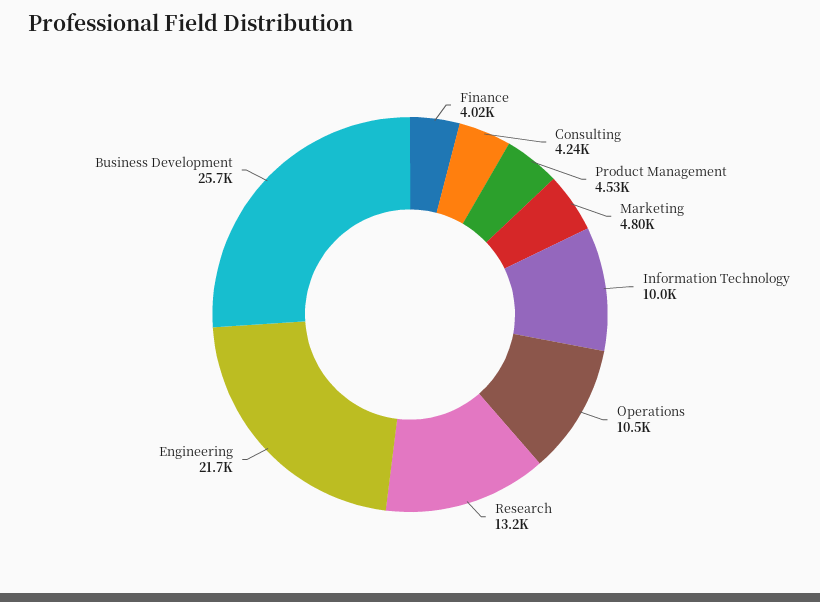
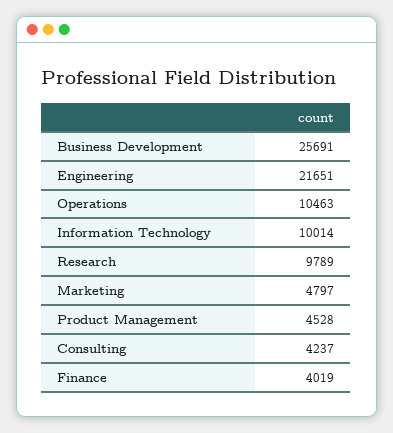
  {
    "Finance": 4019,
    "Consulting": 4237,
    "Product Management": 4528,
    "Marketing": 4797,
    "Information Technology": 10014,
    "Operations": 10463,
-   "Research": 13200,
+   "Research": 9789,
    "Engineering": 21651,
    "Business Development": 25691
  }

